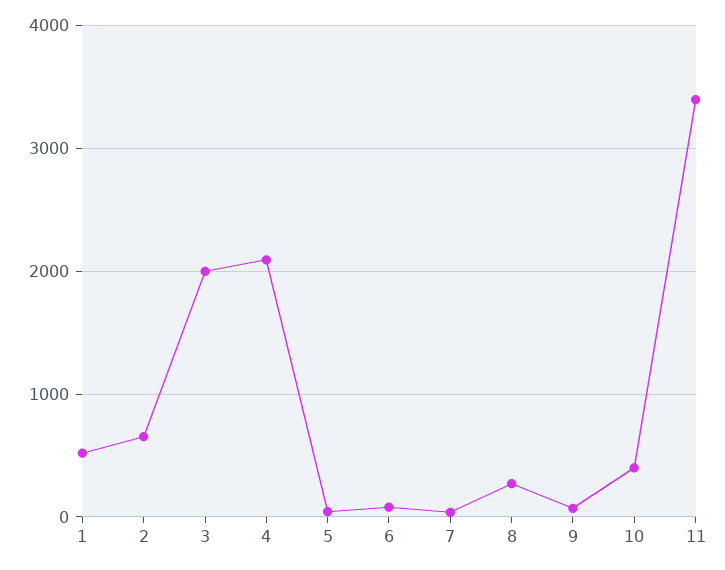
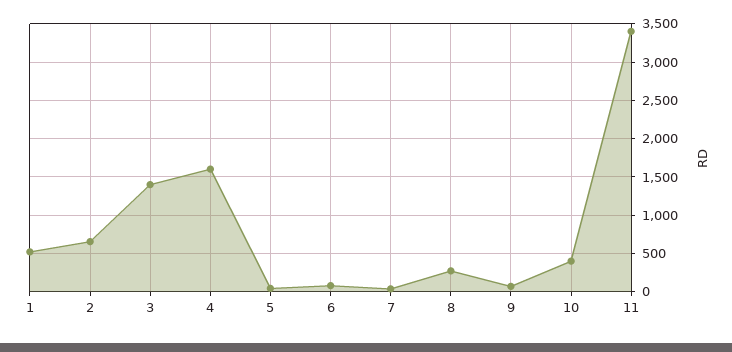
  {
    "1": 500,
    "2": 700,
-   "3": 2000,
+   "3": 1400,
-   "4": 2100,
+   "4": 1600,
    "5": 0,
    "6": 100,
    "7": 0,
    "8": 300,
    "9": 100,
    "10": 400,
    "11": 3400
  }

